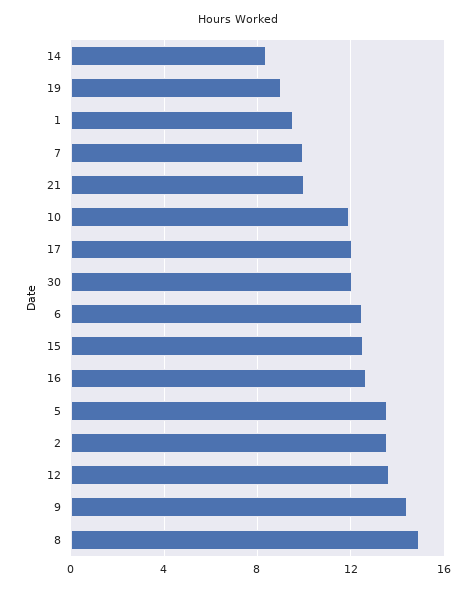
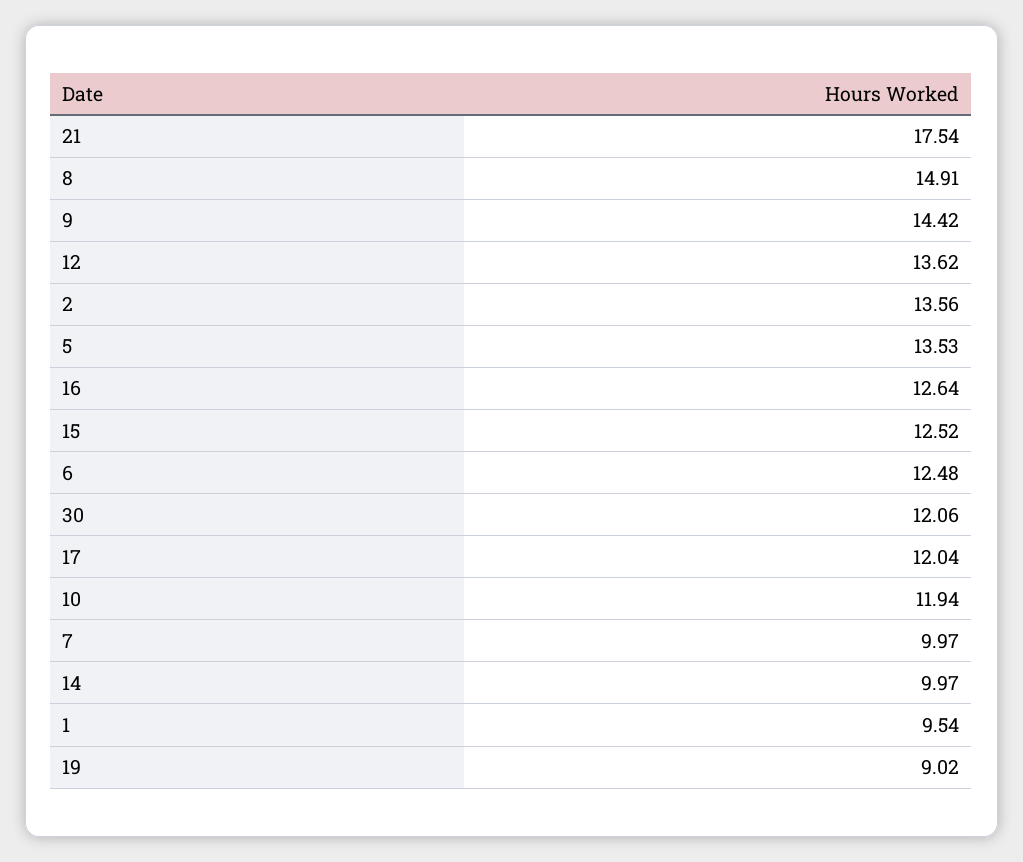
  {
-   "14": 8.5,
+   "14": 9.97,
    "19": 9.02,
    "1": 9.54,
    "7": 9.97,
-   "21": 10,
+   "21": 17.54,
    "10": 11.94,
    "17": 12.04,
    "30": 12.06,
    "6": 12.48,
    "15": 12.52,
    "16": 12.64,
    "5": 13.53,
    "2": 13.56,
    "12": 13.62,
    "9": 14.42,
    "8": 14.91
  }

